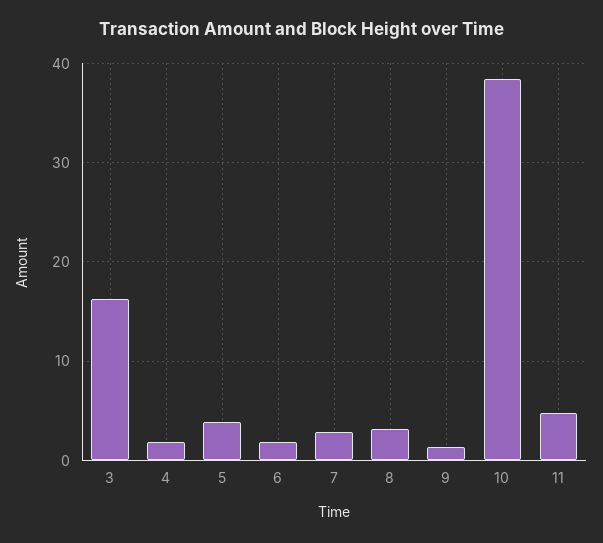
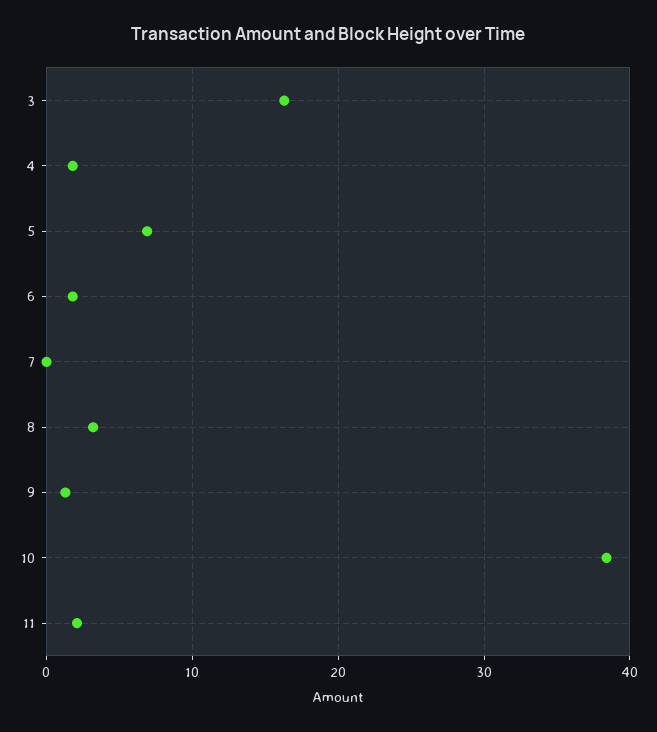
  {
    "3": 16,
    "4": 2,
-   "5": 4,
+   "5": 7,
    "6": 2,
-   "7": 3,
+   "7": 0,
    "8": 3,
    "9": 1,
    "10": 38,
-   "11": 5
+   "11": 2
  }

